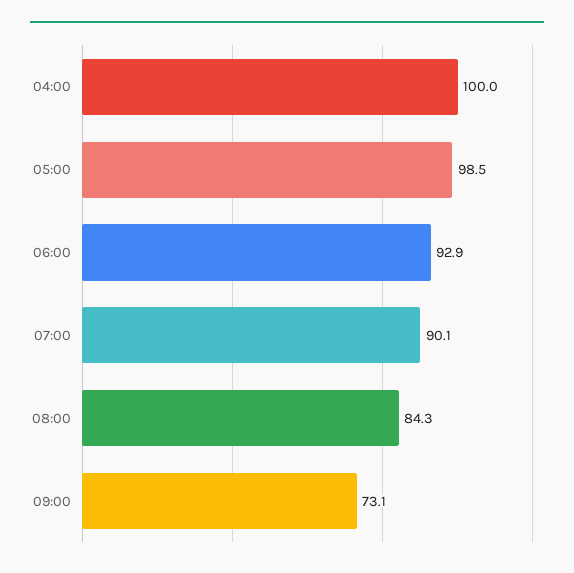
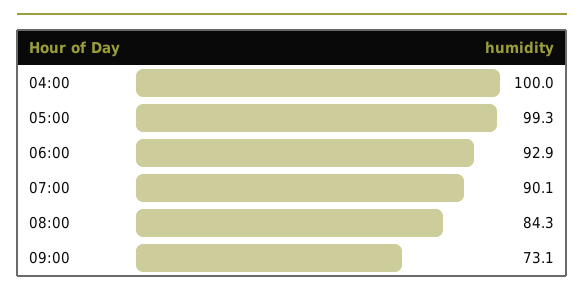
  {
    "04:00": 100,
-   "05:00": 98.5,
+   "05:00": 99.3,
    "06:00": 92.9,
    "07:00": 90.1,
    "08:00": 84.3,
    "09:00": 73.1
  }

